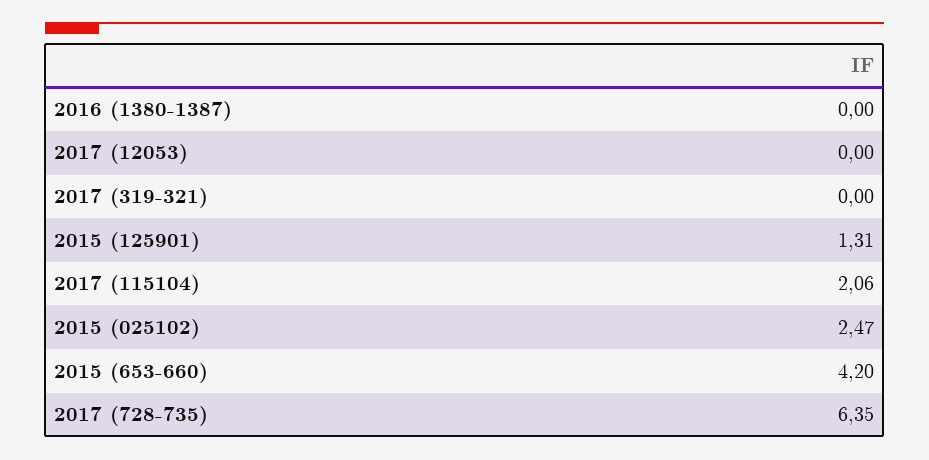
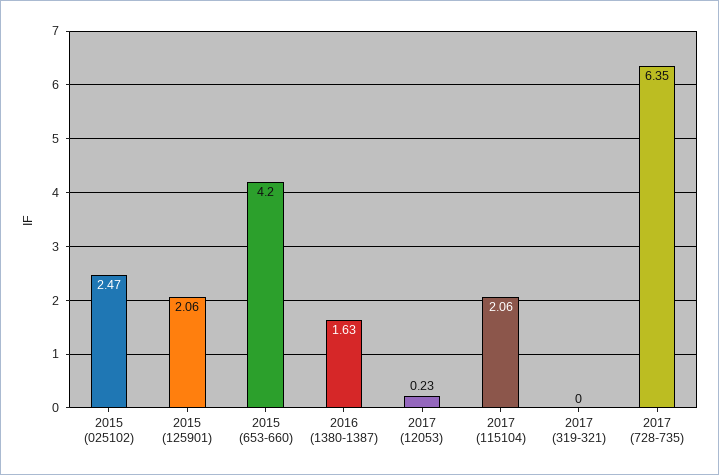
  {
-   "2016 (1380-1387)": 0,
+   "2016 (1380-1387)": 1.63,
-   "2017 (12053)": 0,
+   "2017 (12053)": 0.23,
    "2017 (319-321)": 0,
-   "2015 (125901)": 1.31,
+   "2015 (125901)": 2.06,
    "2017 (115104)": 2.06,
    "2015 (025102)": 2.47,
    "2015 (653-660)": 4.2,
    "2017 (728-735)": 6.35
  }

